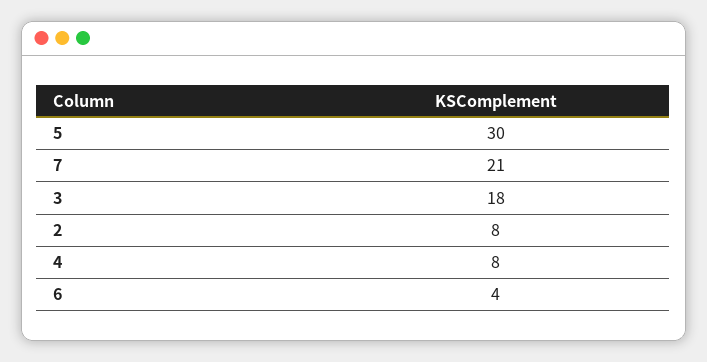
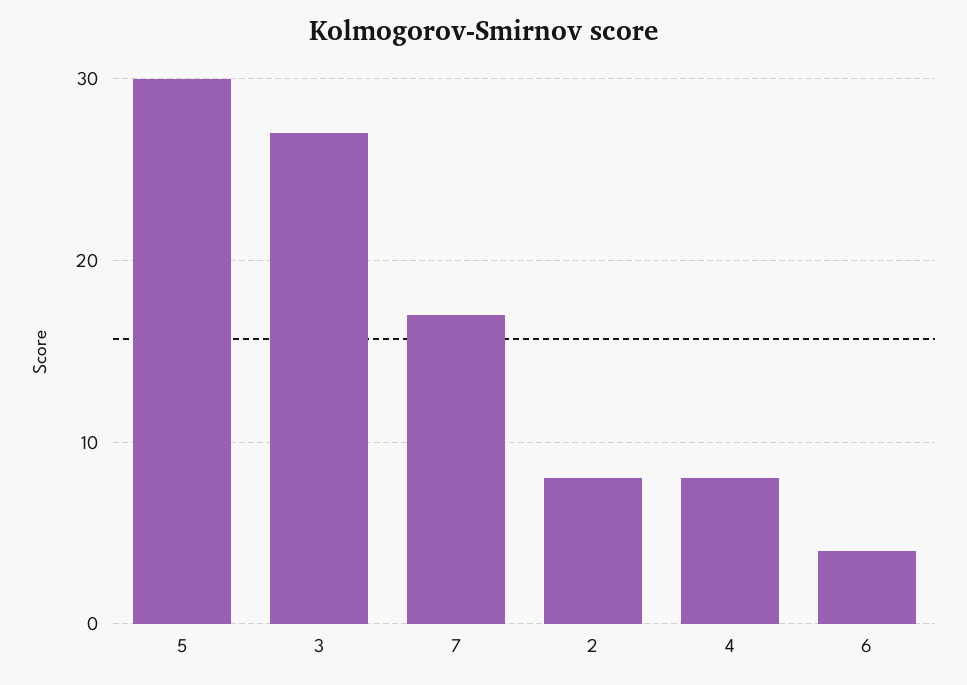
  {
    "5": 30,
-   "7": 21,
+   "7": 17,
-   "3": 18,
+   "3": 27,
    "2": 8,
    "4": 8,
    "6": 4
  }

